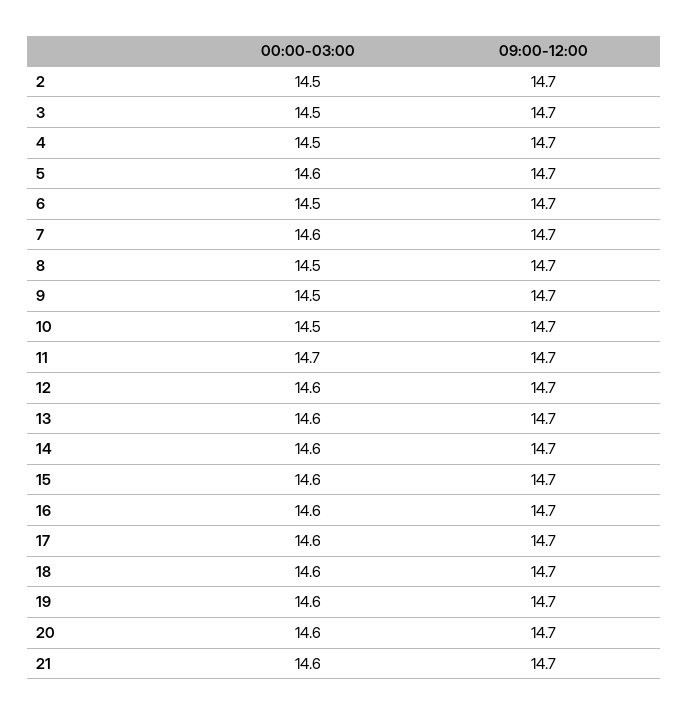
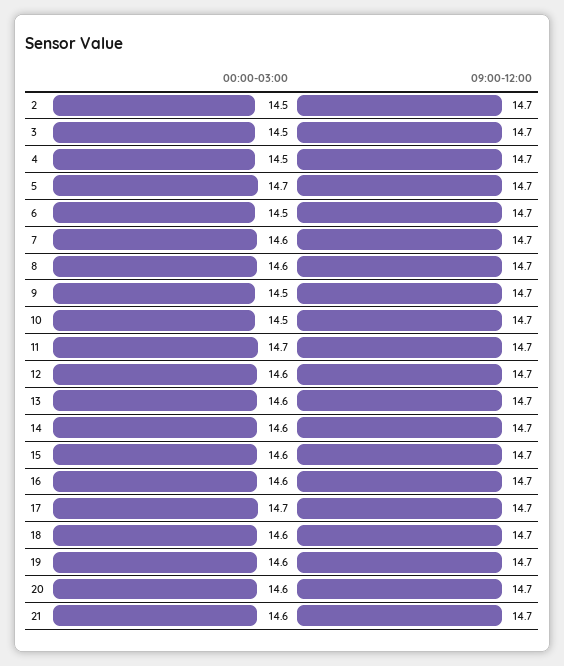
  {
    "00:00-03:00": {
      "2": 14.5,
      "3": 14.5,
      "4": 14.5,
-     "5": 14.6,
+     "5": 14.7,
      "6": 14.5,
      "7": 14.6,
-     "8": 14.5,
+     "8": 14.6,
      "9": 14.5,
      "10": 14.5,
      "11": 14.7,
      "12": 14.6,
      "13": 14.6,
      "14": 14.6,
      "15": 14.6,
      "16": 14.6,
-     "17": 14.6,
+     "17": 14.7,
      "18": 14.6,
      "19": 14.6,
      "20": 14.6,
      "21": 14.6
    },
    "09:00-12:00": {
      "2": 14.7,
      "3": 14.7,
      "4": 14.7,
      "5": 14.7,
      "6": 14.7,
      "7": 14.7,
      "8": 14.7,
      "9": 14.7,
      "10": 14.7,
      "11": 14.7,
      "12": 14.7,
      "13": 14.7,
      "14": 14.7,
      "15": 14.7,
      "16": 14.7,
      "17": 14.7,
      "18": 14.7,
      "19": 14.7,
      "20": 14.7,
      "21": 14.7
    }
  }

